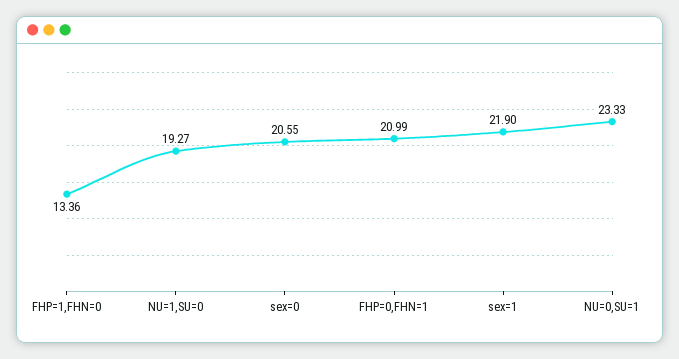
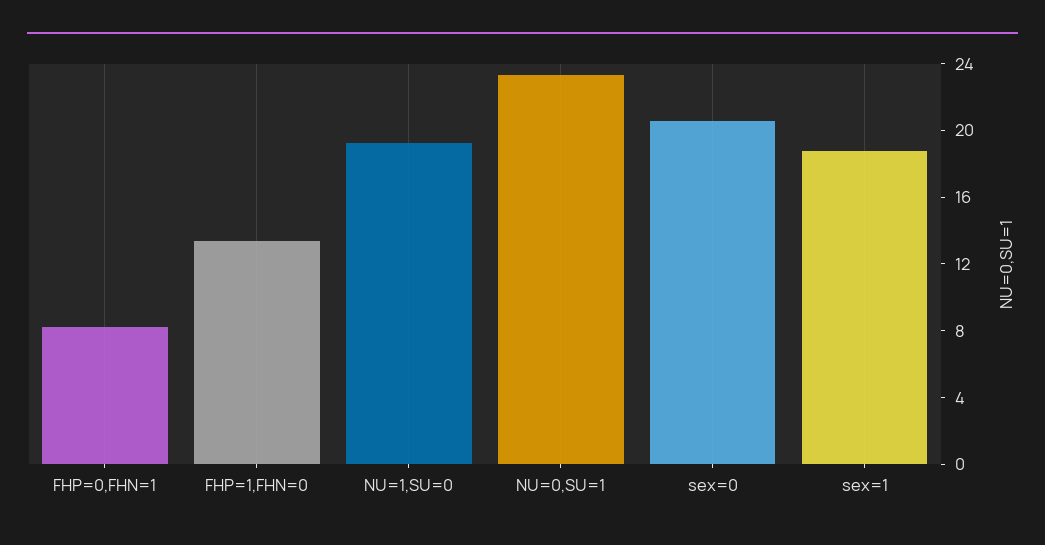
  {
    "FHP=1,FHN=0": 13.36,
    "NU=1,SU=0": 19.27,
    "sex=0": 20.55,
-   "FHP=0,FHN=1": 20.99,
+   "FHP=0,FHN=1": 8,
-   "sex=1": 21.9,
+   "sex=1": 19,
    "NU=0,SU=1": 23.33
  }

